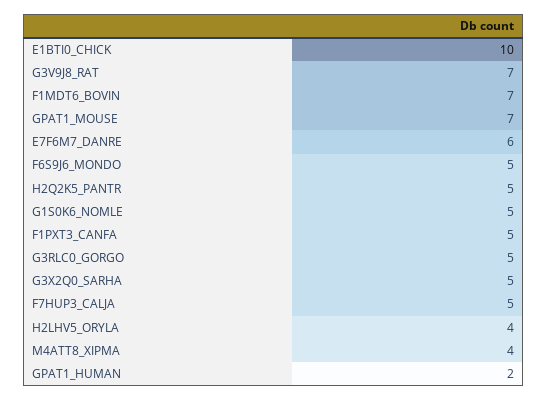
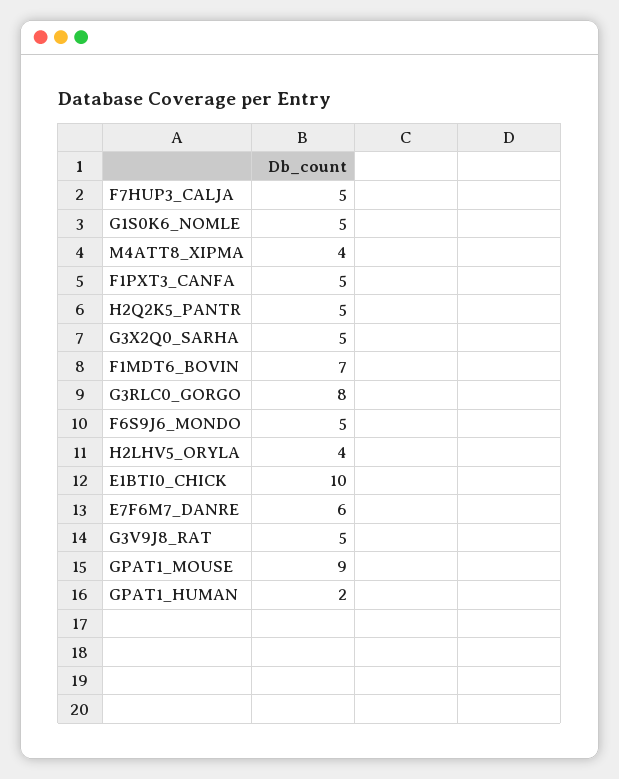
  {
    "E1BTI0_CHICK": 10,
-   "G3V9J8_RAT": 7,
+   "G3V9J8_RAT": 5,
    "F1MDT6_BOVIN": 7,
-   "GPAT1_MOUSE": 7,
+   "GPAT1_MOUSE": 9,
    "E7F6M7_DANRE": 6,
    "F6S9J6_MONDO": 5,
    "H2Q2K5_PANTR": 5,
    "G1S0K6_NOMLE": 5,
    "F1PXT3_CANFA": 5,
-   "G3RLC0_GORGO": 5,
+   "G3RLC0_GORGO": 8,
    "G3X2Q0_SARHA": 5,
    "F7HUP3_CALJA": 5,
    "H2LHV5_ORYLA": 4,
    "M4ATT8_XIPMA": 4,
    "GPAT1_HUMAN": 2
  }

